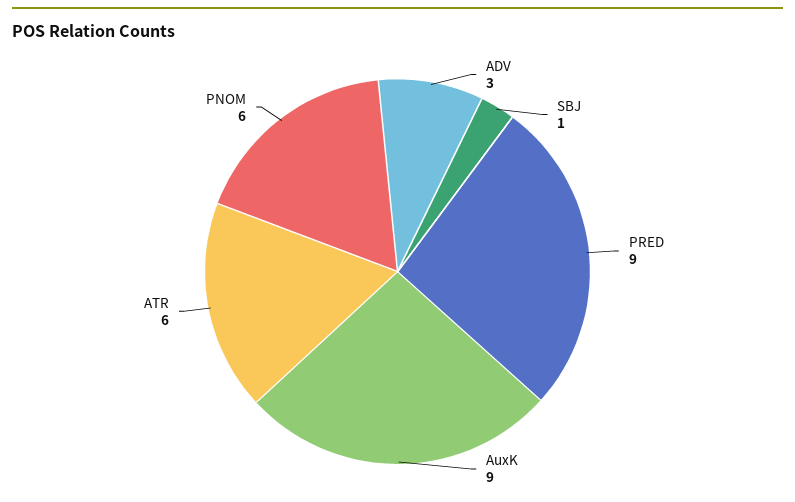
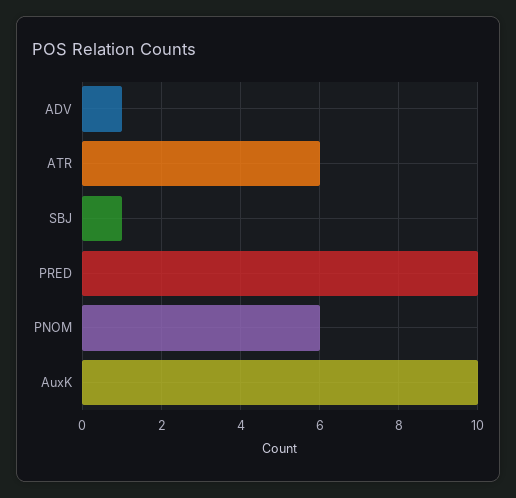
  {
-   "ADV": 3,
+   "ADV": 1,
    "SBJ": 1,
-   "PRED": 9,
+   "PRED": 10,
-   "AuxK": 9,
+   "AuxK": 10,
    "ATR": 6,
    "PNOM": 6
  }

